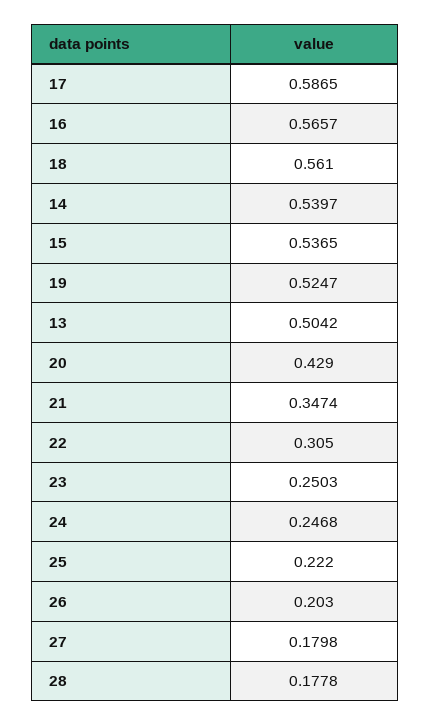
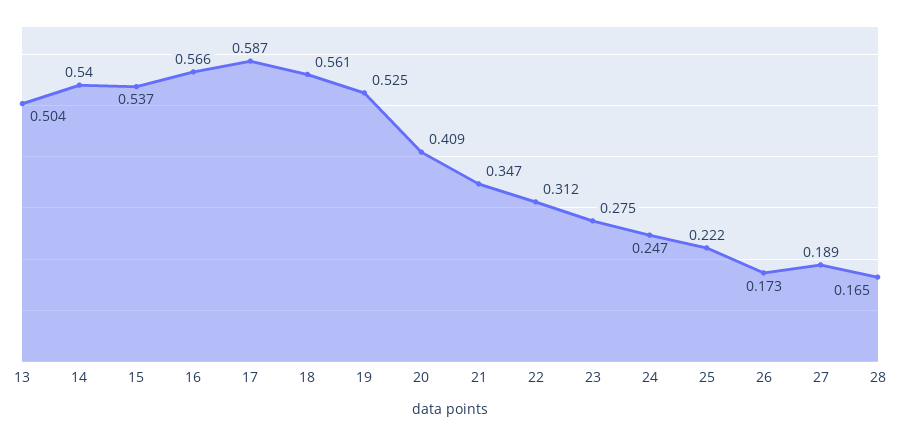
  {
    "17": 0.5865,
    "16": 0.5657,
    "18": 0.561,
    "14": 0.5397,
    "15": 0.5365,
    "19": 0.5247,
    "13": 0.5042,
-   "20": 0.429,
+   "20": 0.409,
    "21": 0.3474,
-   "22": 0.305,
+   "22": 0.312,
-   "23": 0.2503,
+   "23": 0.275,
    "24": 0.2468,
    "25": 0.222,
-   "26": 0.203,
+   "26": 0.173,
-   "27": 0.1798,
+   "27": 0.189,
-   "28": 0.1778
+   "28": 0.165
  }

